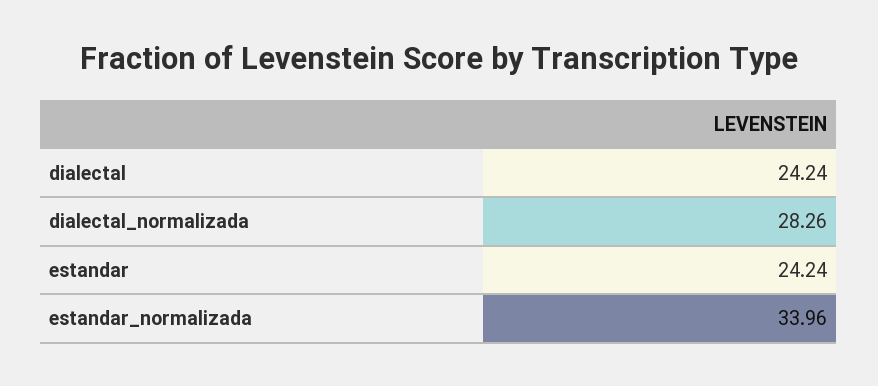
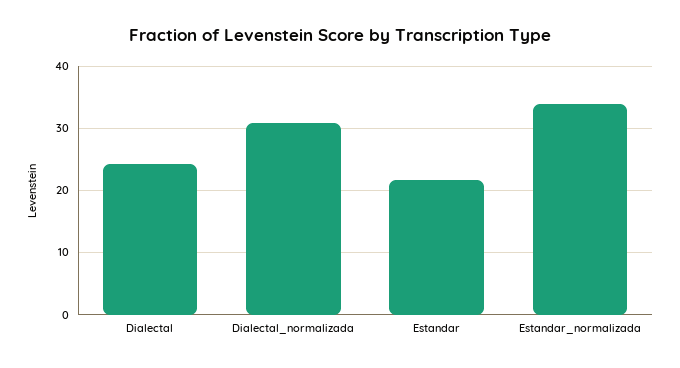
  {
    "dialectal": 24.24,
-   "dialectal_normalizada": 28.26,
+   "dialectal_normalizada": 31,
-   "estandar": 24.24,
+   "estandar": 22,
    "estandar_normalizada": 33.96
  }

